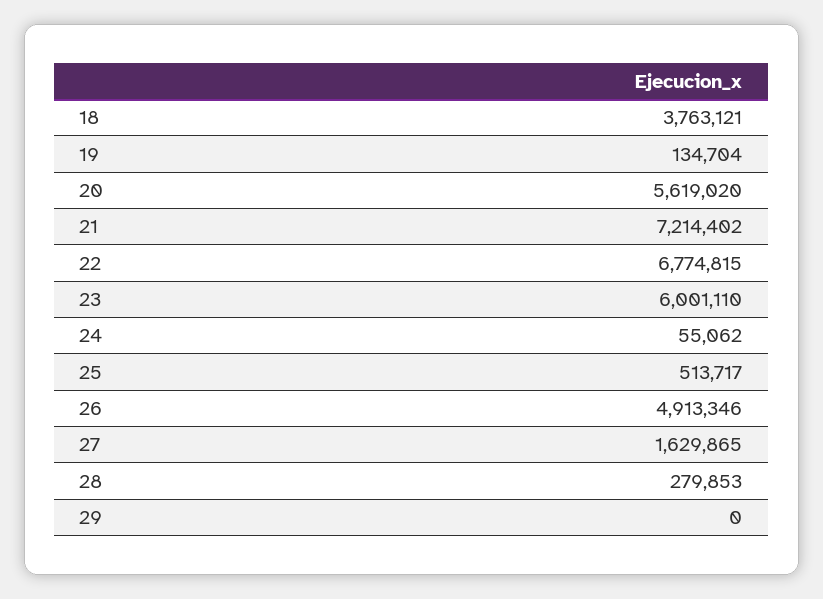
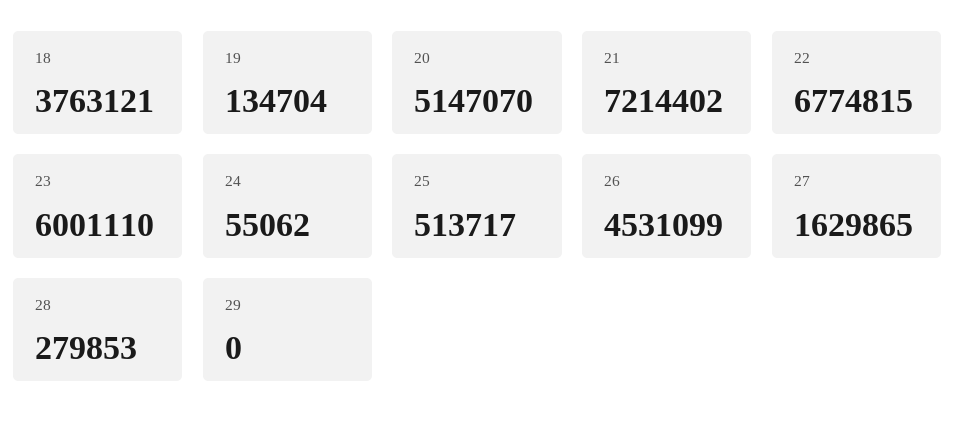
  {
    "18": 3763121,
    "19": 134704,
-   "20": 5619020,
+   "20": 5147070,
    "21": 7214402,
    "22": 6774815,
    "23": 6001110,
    "24": 55062,
    "25": 513717,
-   "26": 4913346,
+   "26": 4531099,
    "27": 1629865,
    "28": 279853,
    "29": 0
  }

